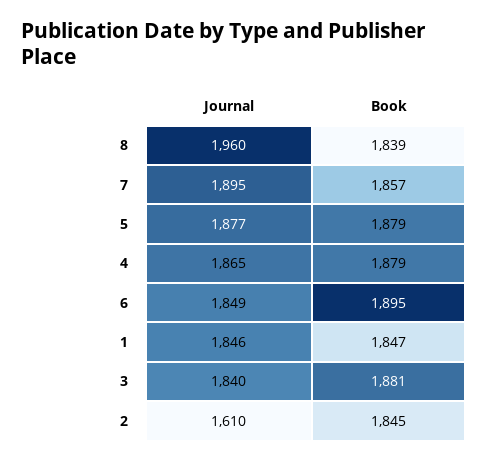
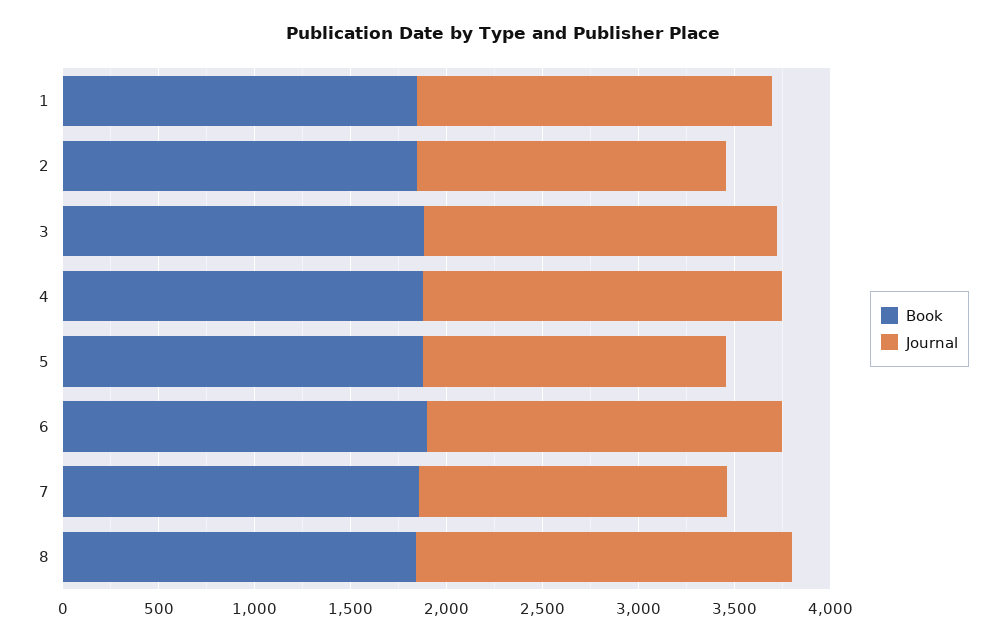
  {
    "Journal": {
      "8": 1960,
-     "7": 1895,
+     "7": 1600,
-     "5": 1877,
+     "5": 1600,
      "4": 1865,
      "6": 1849,
      "1": 1846,
      "3": 1840,
      "2": 1610
    },
    "Book": {
      "8": 1839,
      "7": 1857,
      "5": 1879,
      "4": 1879,
      "6": 1895,
      "1": 1847,
      "3": 1881,
      "2": 1845
    }
  }

